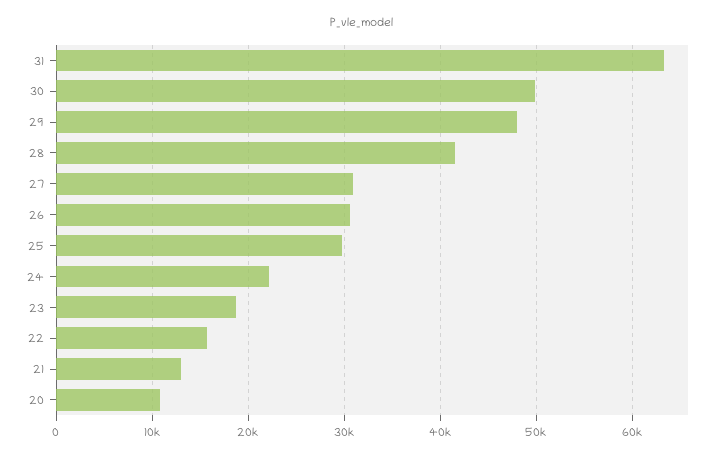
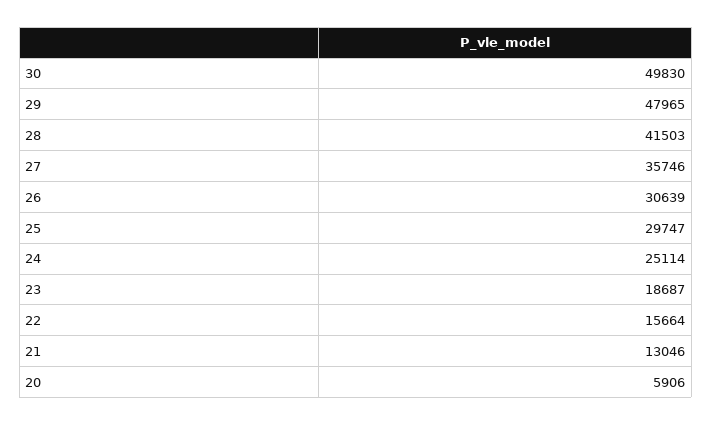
  {
-   "31": 63000,
    "30": 49830,
    "29": 47965,
    "28": 41503,
-   "27": 31000,
+   "27": 35746,
    "26": 30639,
    "25": 29747,
-   "24": 22000,
+   "24": 25114,
    "23": 18687,
    "22": 15664,
    "21": 13046,
-   "20": 11000
+   "20": 5906
  }

